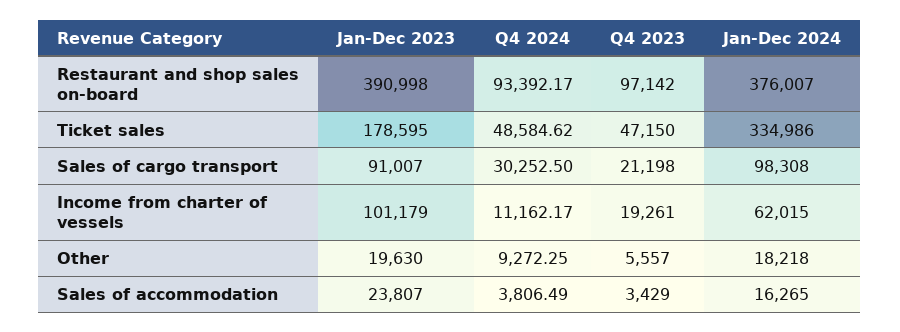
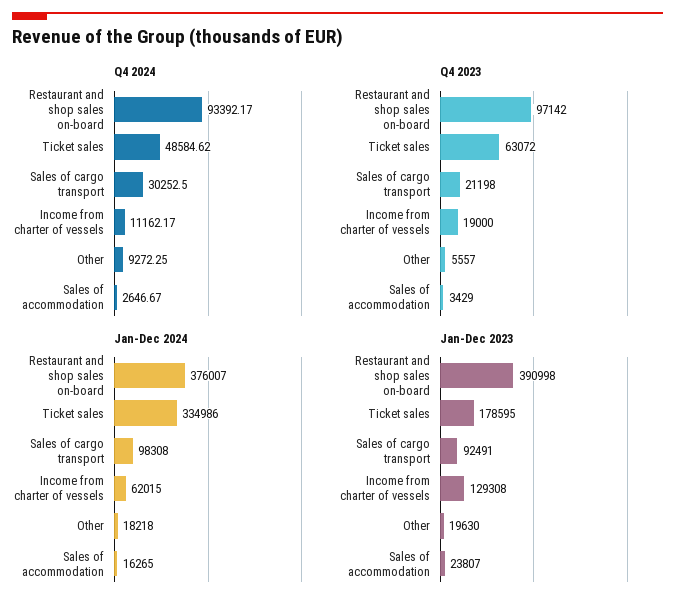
  {
    "Jan-Dec 2023": {
      "Restaurant and shop sales on-board": 390998,
      "Ticket sales": 178595,
-     "Sales of cargo transport": 91007,
+     "Sales of cargo transport": 92491,
-     "Income from charter of vessels": 101179,
+     "Income from charter of vessels": 129308,
      "Other": 19630,
      "Sales of accommodation": 23807
    },
    "Q4 2024": {
      "Restaurant and shop sales on-board": 93392.17,
      "Ticket sales": 48584.62,
      "Sales of cargo transport": 30252.5,
      "Income from charter of vessels": 11162.17,
      "Other": 9272.25,
-     "Sales of accommodation": 3806.49
+     "Sales of accommodation": 2646.67
    },
    "Q4 2023": {
      "Restaurant and shop sales on-board": 97142,
-     "Ticket sales": 47150,
+     "Ticket sales": 63072,
      "Sales of cargo transport": 21198,
-     "Income from charter of vessels": 19261,
+     "Income from charter of vessels": 19000,
      "Other": 5557,
      "Sales of accommodation": 3429
    },
    "Jan-Dec 2024": {
      "Restaurant and shop sales on-board": 376007,
      "Ticket sales": 334986,
      "Sales of cargo transport": 98308,
      "Income from charter of vessels": 62015,
      "Other": 18218,
      "Sales of accommodation": 16265
    }
  }

